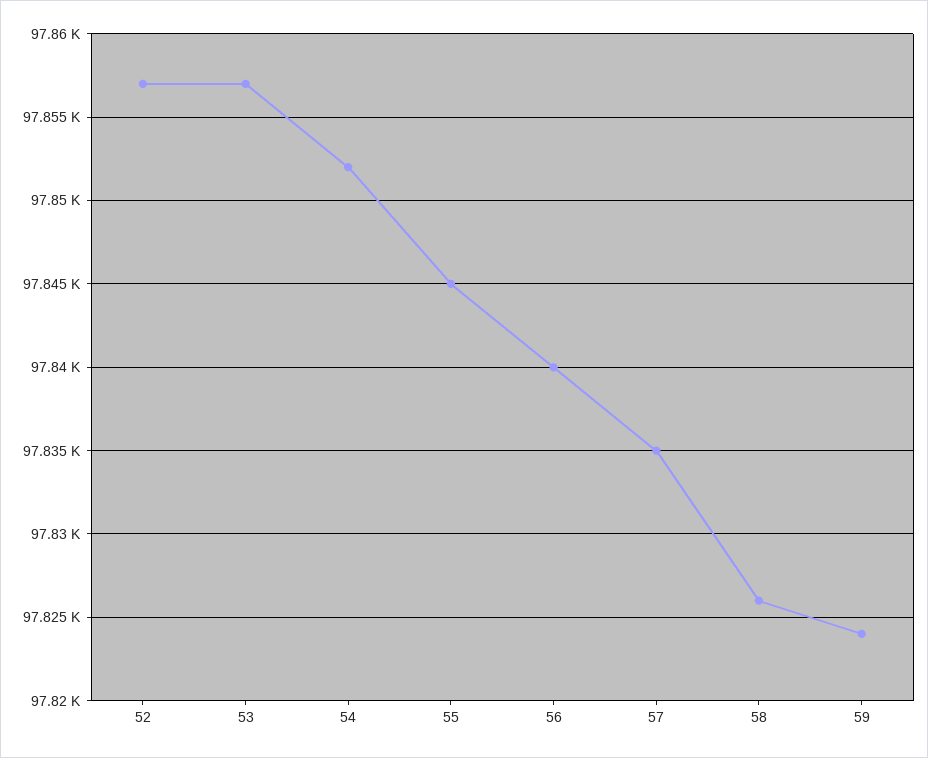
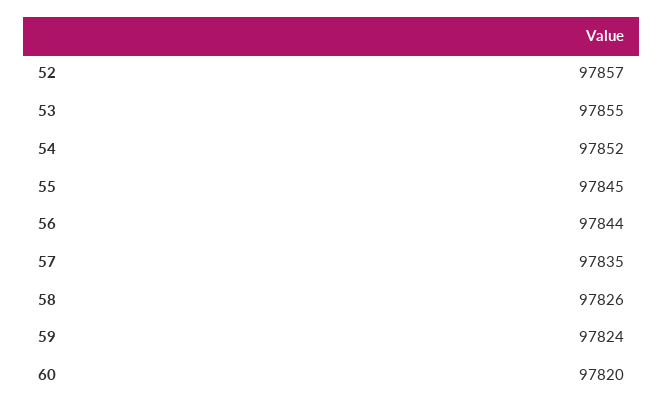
  {
    "52": 97857,
-   "53": 97857,
+   "53": 97855,
    "54": 97852,
    "55": 97845,
-   "56": 97840,
+   "56": 97844,
    "57": 97835,
    "58": 97826,
-   "59": 97824
+   "59": 97824,
+   "60": 97820
  }

